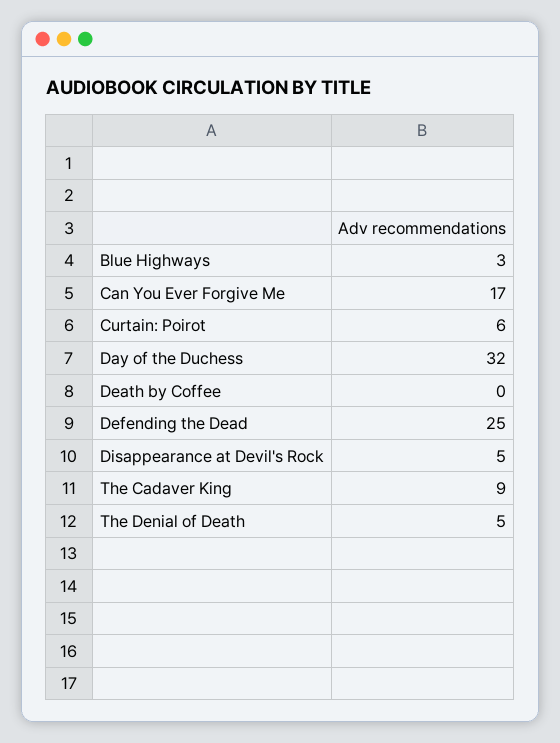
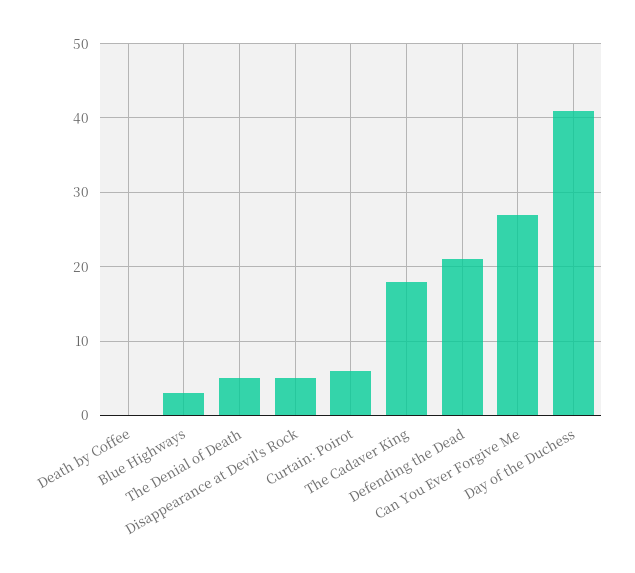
  {
    "Blue Highways": 3,
-   "Can You Ever Forgive Me": 17,
+   "Can You Ever Forgive Me": 27,
    "Curtain: Poirot": 6,
-   "Day of the Duchess": 32,
+   "Day of the Duchess": 41,
    "Death by Coffee": 0,
-   "Defending the Dead": 25,
+   "Defending the Dead": 21,
    "Disappearance at Devil's Rock": 5,
-   "The Cadaver King": 9,
+   "The Cadaver King": 18,
    "The Denial of Death": 5
  }

